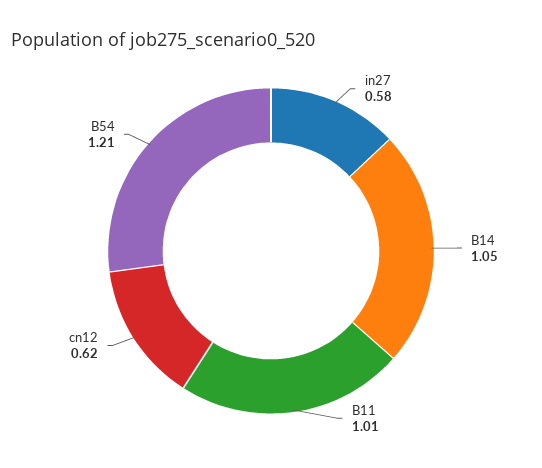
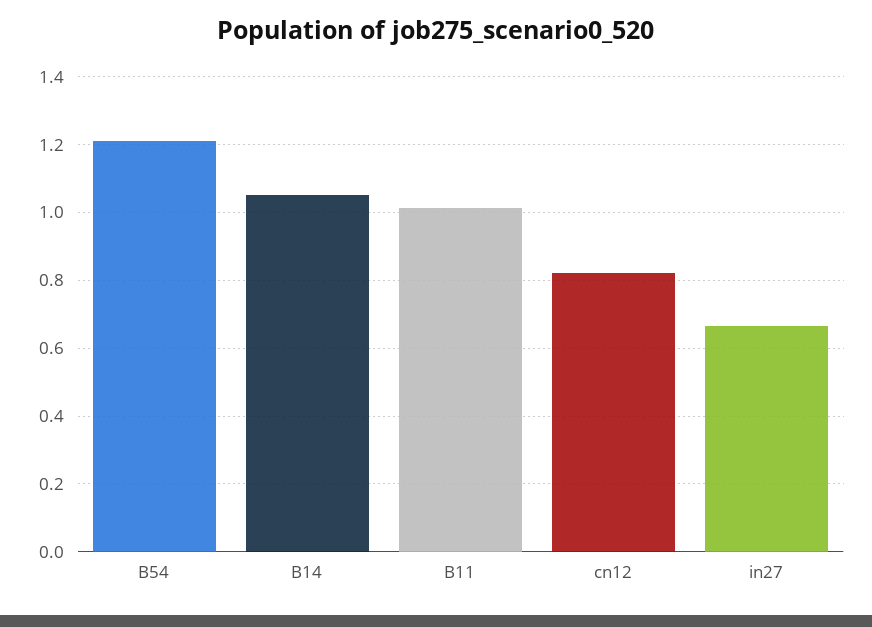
  {
-   "in27": 0.58,
+   "in27": 0.66,
    "B14": 1.05,
    "B11": 1.01,
-   "cn12": 0.62,
+   "cn12": 0.82,
    "B54": 1.21
  }

